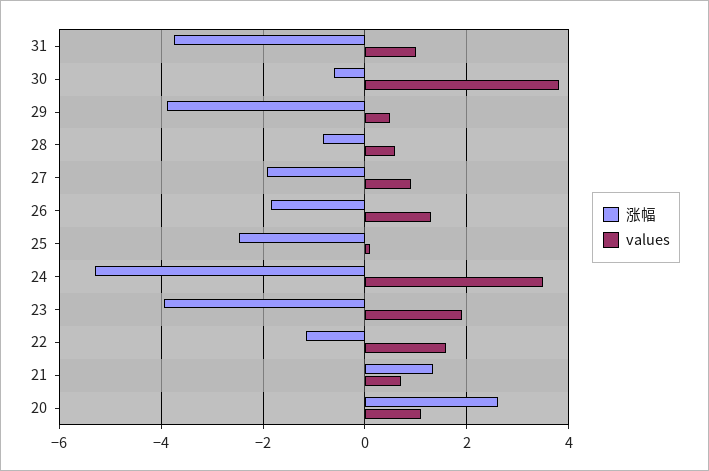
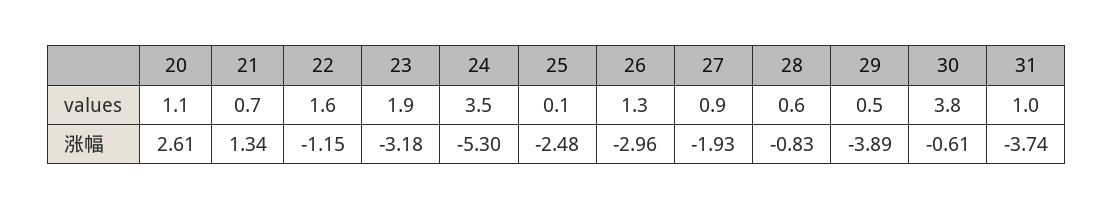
  {
    "涨幅": {
      "31": -3.74,
      "30": -0.61,
      "29": -3.89,
      "28": -0.83,
      "27": -1.93,
-     "26": -1.8,
+     "26": -2.96,
      "25": -2.48,
      "24": -5.3,
-     "23": -4,
+     "23": -3.18,
      "22": -1.15,
      "21": 1.34,
      "20": 2.61
    },
    "values": {
      "31": 1,
      "30": 3.8,
      "29": 0.5,
      "28": 0.6,
      "27": 0.9,
      "26": 1.3,
      "25": 0.1,
      "24": 3.5,
      "23": 1.9,
      "22": 1.6,
      "21": 0.7,
      "20": 1.1
    }
  }

